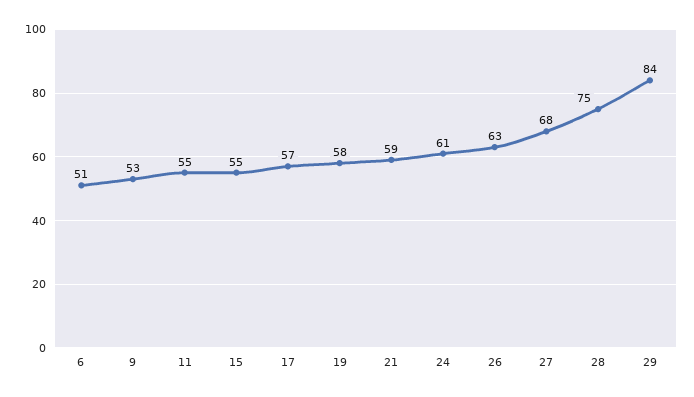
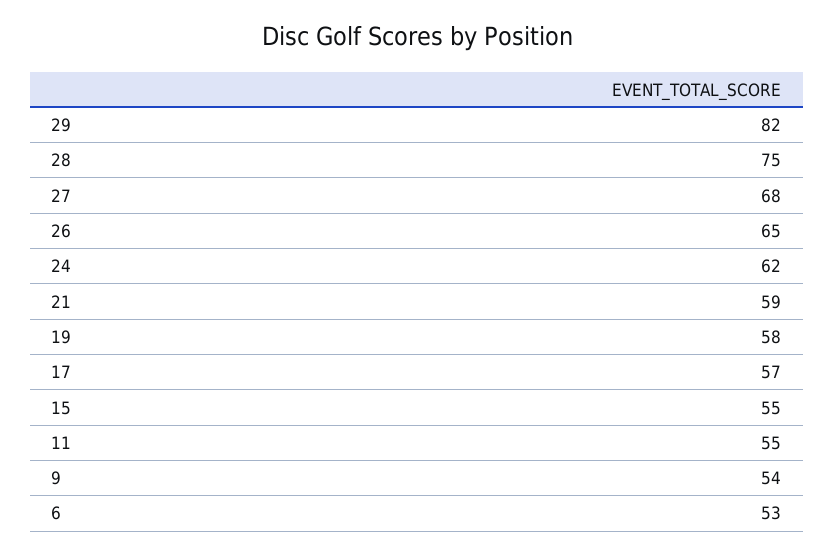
  {
-   "6": 51,
+   "6": 53,
-   "9": 53,
+   "9": 54,
    "11": 55,
    "15": 55,
    "17": 57,
    "19": 58,
    "21": 59,
-   "24": 61,
+   "24": 62,
-   "26": 63,
+   "26": 65,
    "27": 68,
    "28": 75,
-   "29": 84
+   "29": 82
  }

